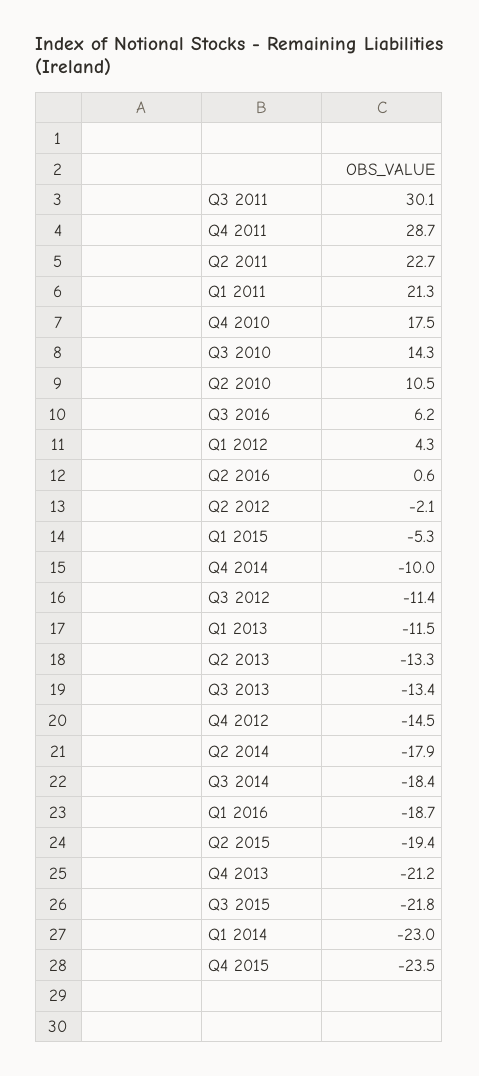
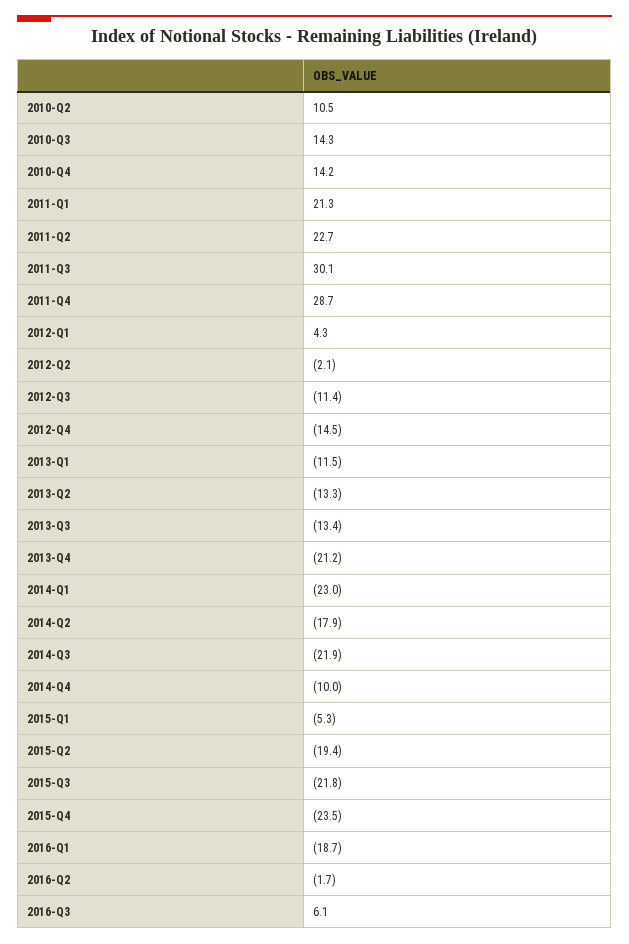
  {
    "Q3 2011": 30.1,
    "Q4 2011": 28.7,
    "Q2 2011": 22.7,
    "Q1 2011": 21.3,
-   "Q4 2010": 17.5,
+   "Q4 2010": 14.2,
    "Q3 2010": 14.3,
    "Q2 2010": 10.5,
-   "Q3 2016": 6.2,
+   "Q3 2016": 6.1,
    "Q1 2012": 4.3,
-   "Q2 2016": 0.6,
+   "Q2 2016": -1.7,
    "Q2 2012": -2.1,
    "Q1 2015": -5.3,
    "Q4 2014": -10,
    "Q3 2012": -11.4,
    "Q1 2013": -11.5,
    "Q2 2013": -13.3,
    "Q3 2013": -13.4,
    "Q4 2012": -14.5,
    "Q2 2014": -17.9,
-   "Q3 2014": -18.4,
+   "Q3 2014": -21.9,
    "Q1 2016": -18.7,
    "Q2 2015": -19.4,
    "Q4 2013": -21.2,
    "Q3 2015": -21.8,
    "Q1 2014": -23,
    "Q4 2015": -23.5
  }

